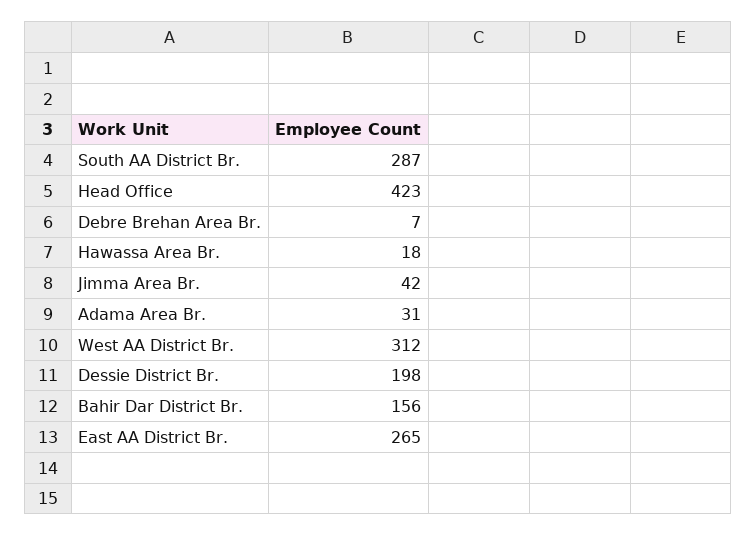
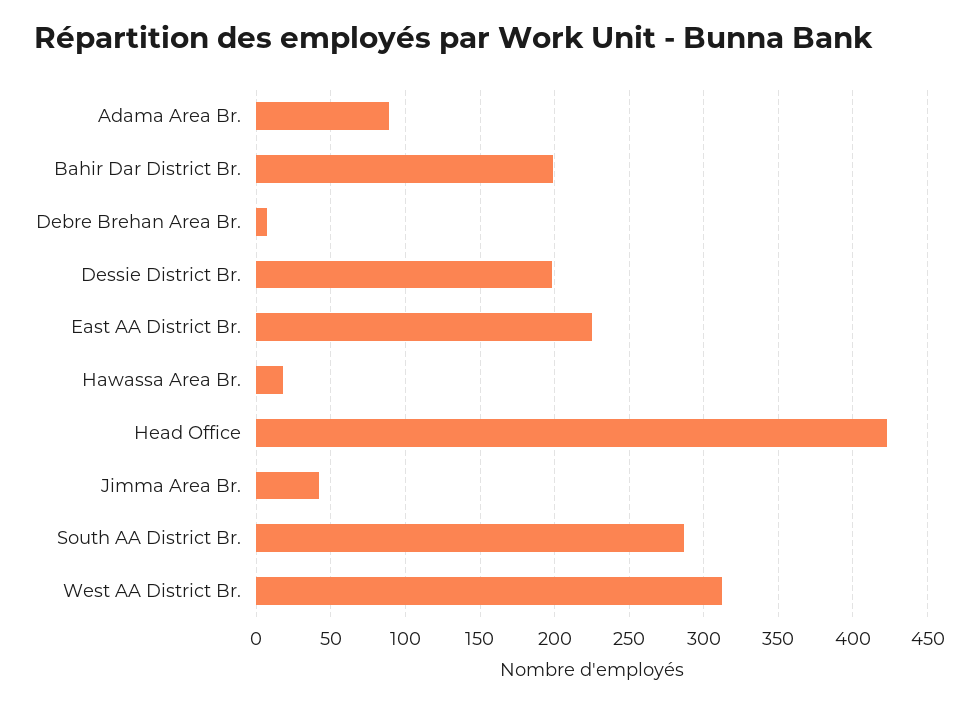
  {
    "South AA District Br.": 287,
    "Head Office": 423,
    "Debre Brehan Area Br.": 7,
    "Hawassa Area Br.": 18,
    "Jimma Area Br.": 42,
-   "Adama Area Br.": 31,
+   "Adama Area Br.": 90,
    "West AA District Br.": 312,
    "Dessie District Br.": 198,
-   "Bahir Dar District Br.": 156,
+   "Bahir Dar District Br.": 200,
-   "East AA District Br.": 265
+   "East AA District Br.": 225
  }

